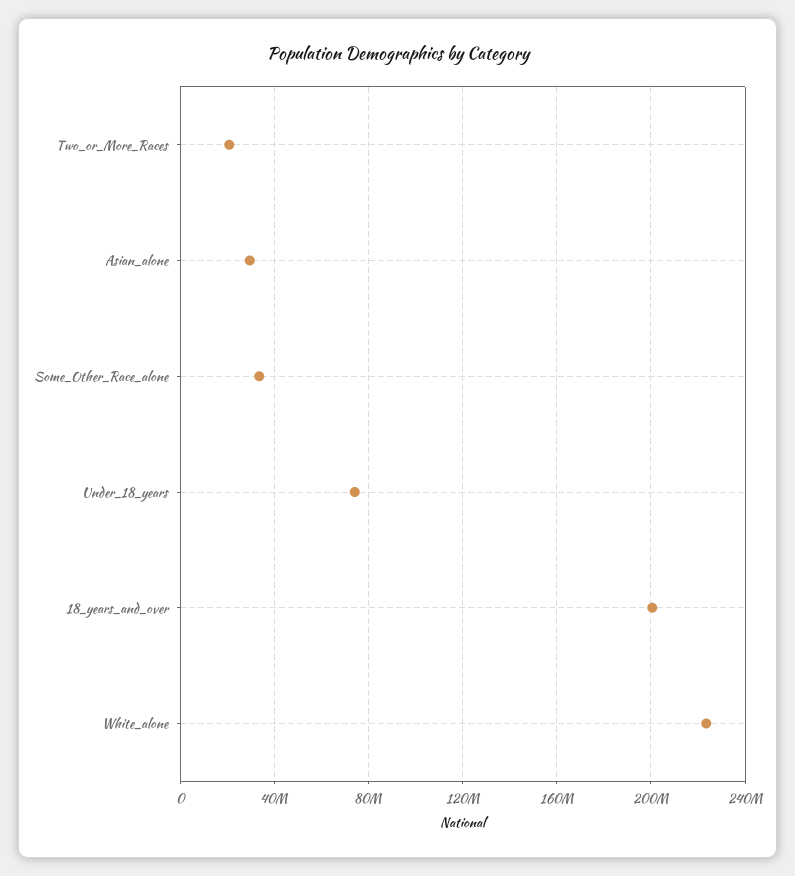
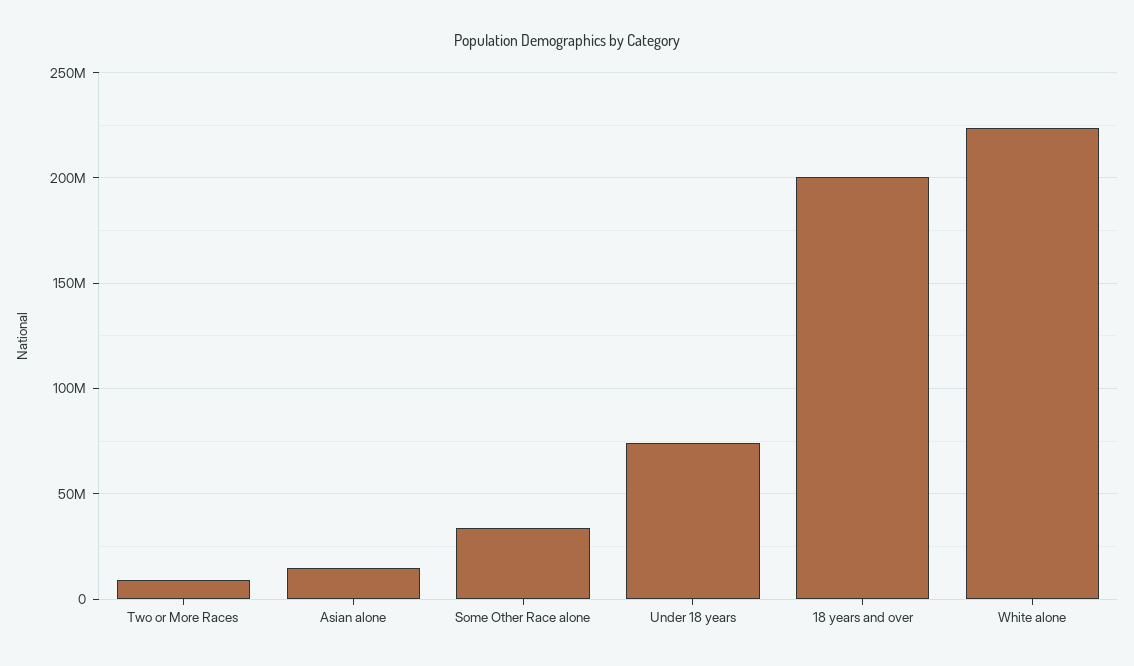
  {
-   "Two_or_More_Races": 20000000,
+   "Two_or_More_Races": 10000000,
-   "Asian_alone": 30000000,
+   "Asian_alone": 15000000,
    "Some_Other_Race_alone": 35000000,
    "Under_18_years": 75000000,
    "18_years_and_over": 200000000,
    "White_alone": 225000000
  }

